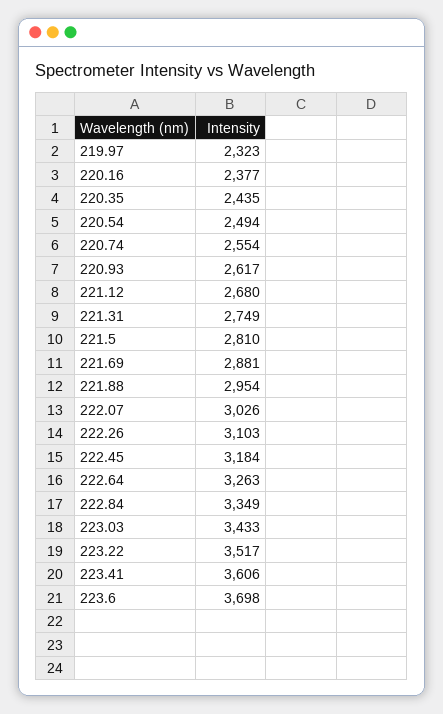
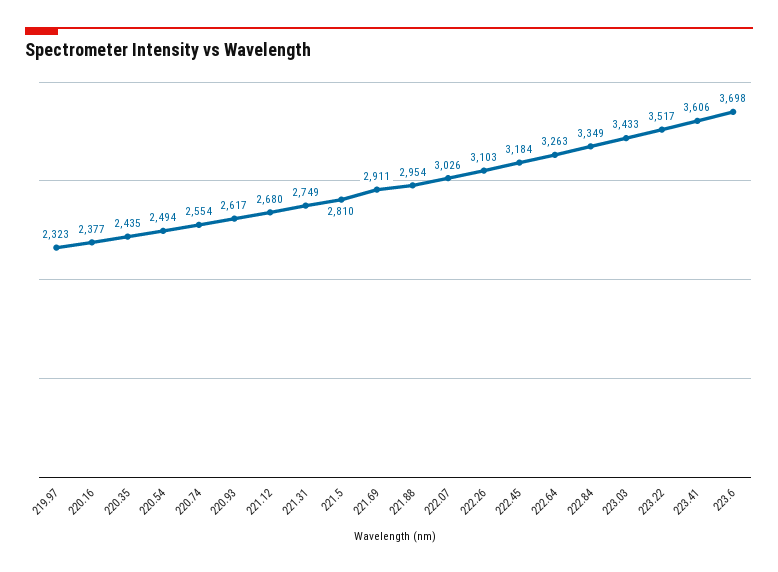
  {
    "219.97": 2323,
    "220.16": 2377,
    "220.35": 2435,
    "220.54": 2494,
    "220.74": 2554,
    "220.93": 2617,
    "221.12": 2680,
    "221.31": 2749,
    "221.5": 2810,
-   "221.69": 2881,
+   "221.69": 2911,
    "221.88": 2954,
    "222.07": 3026,
    "222.26": 3103,
    "222.45": 3184,
    "222.64": 3263,
    "222.84": 3349,
    "223.03": 3433,
    "223.22": 3517,
    "223.41": 3606,
    "223.6": 3698
  }

